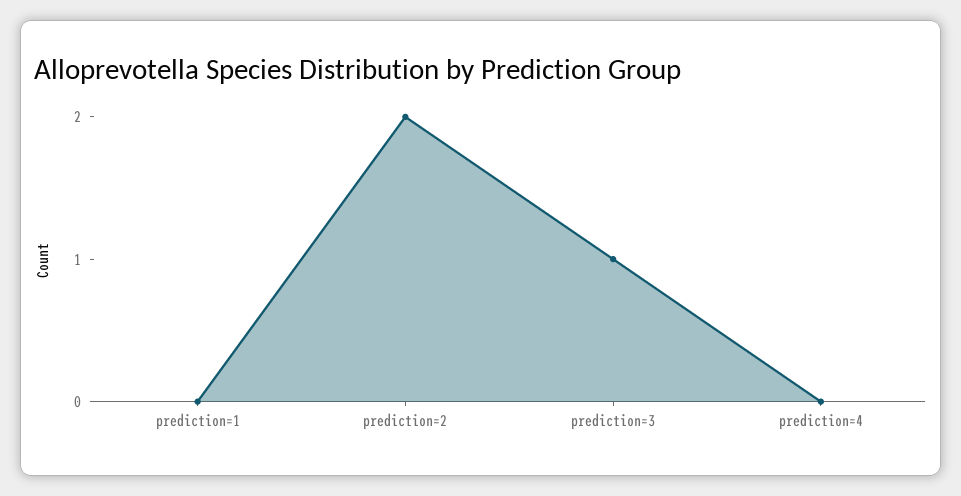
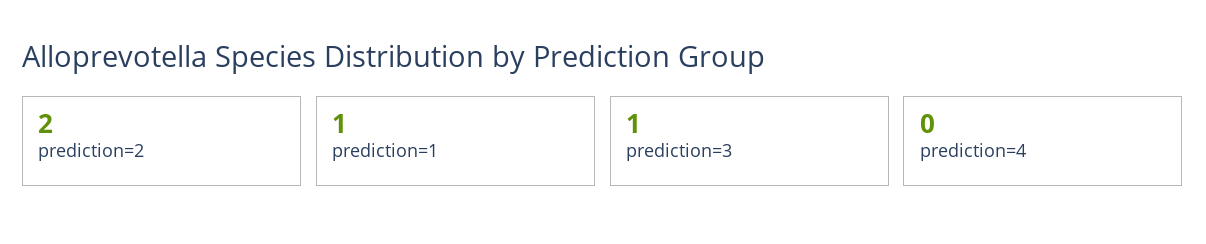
  {
-   "prediction=1": 0,
+   "prediction=1": 1,
    "prediction=2": 2,
    "prediction=3": 1,
    "prediction=4": 0
  }

